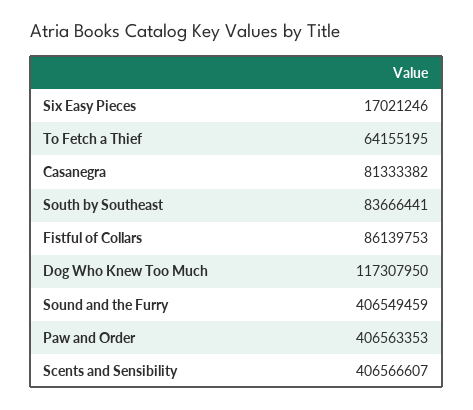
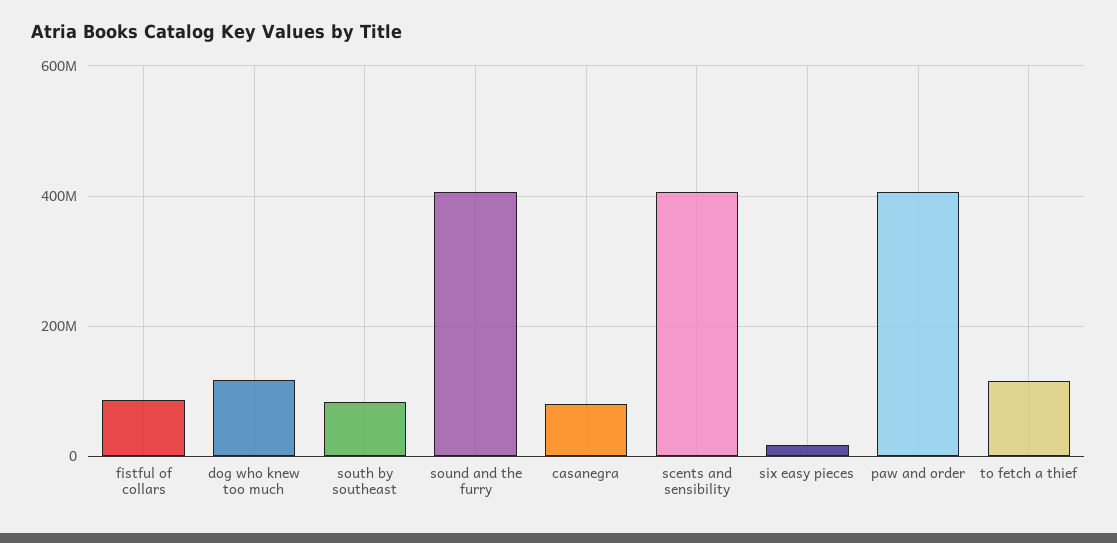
  {
    "Six Easy Pieces": 17021246,
-   "To Fetch a Thief": 64155195,
+   "To Fetch a Thief": 120000000,
    "Casanegra": 81333382,
    "South by Southeast": 83666441,
    "Fistful of Collars": 86139753,
    "Dog Who Knew Too Much": 117307950,
    "Sound and the Furry": 406549459,
    "Paw and Order": 406563353,
    "Scents and Sensibility": 406566607
  }

